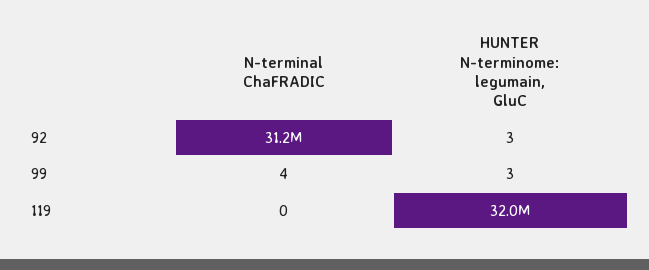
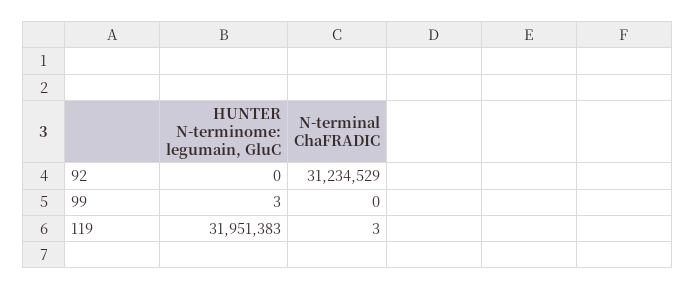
  {
    "N-terminal ChaFRADIC": {
      "92": 31234529,
-     "99": 4,
+     "99": 0,
-     "119": 0
+     "119": 3
    },
    "HUNTER N-terminome: legumain, GluC": {
-     "92": 3,
+     "92": 0,
      "99": 3,
      "119": 31951383
    }
  }

